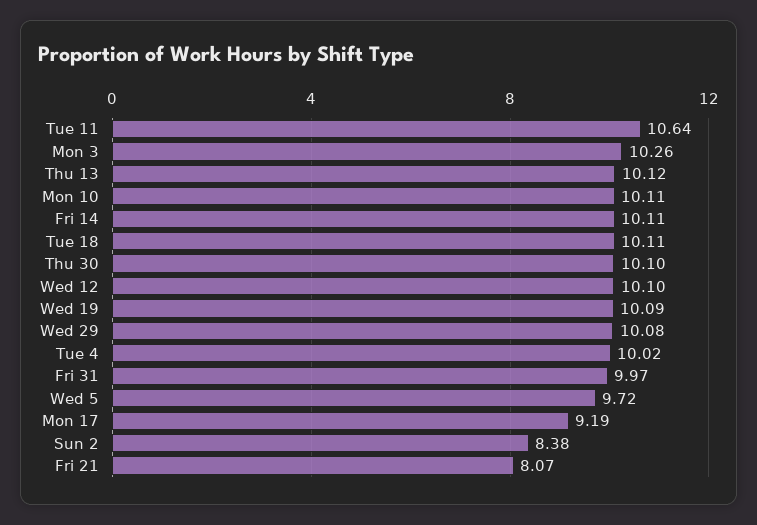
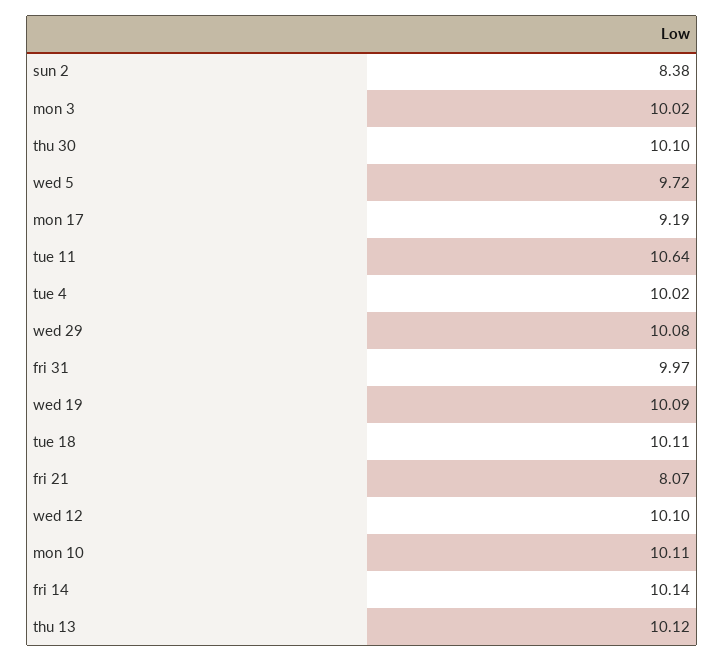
  {
    "Tue 11": 10.64,
-   "Mon 3": 10.26,
+   "Mon 3": 10.02,
    "Thu 13": 10.12,
    "Mon 10": 10.11,
-   "Fri 14": 10.11,
+   "Fri 14": 10.14,
    "Tue 18": 10.11,
    "Thu 30": 10.1,
    "Wed 12": 10.1,
    "Wed 19": 10.09,
    "Wed 29": 10.08,
    "Tue 4": 10.02,
    "Fri 31": 9.97,
    "Wed 5": 9.72,
    "Mon 17": 9.19,
    "Sun 2": 8.38,
    "Fri 21": 8.07
  }

